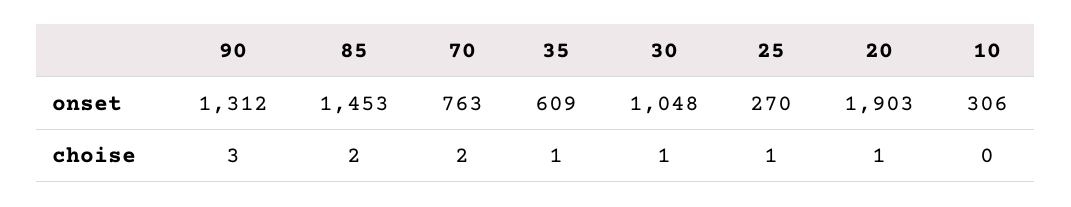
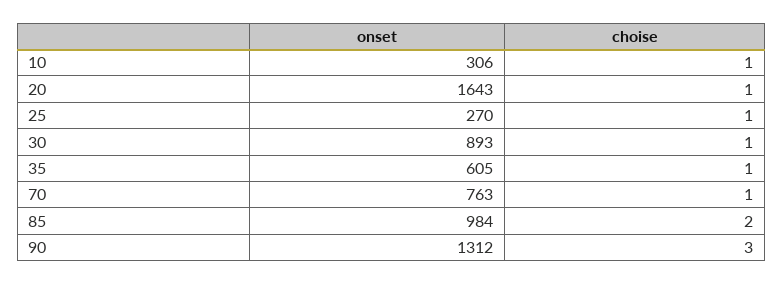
  {
    "90": {
      "onset": 1312,
      "choise": 3
    },
    "85": {
-     "onset": 1453,
+     "onset": 984,
      "choise": 2
    },
    "70": {
      "onset": 763,
-     "choise": 2
+     "choise": 1
    },
    "35": {
-     "onset": 609,
+     "onset": 605,
      "choise": 1
    },
    "30": {
-     "onset": 1048,
+     "onset": 893,
      "choise": 1
    },
    "25": {
      "onset": 270,
      "choise": 1
    },
    "20": {
-     "onset": 1903,
+     "onset": 1643,
      "choise": 1
    },
    "10": {
      "onset": 306,
-     "choise": 0
+     "choise": 1
    }
  }

